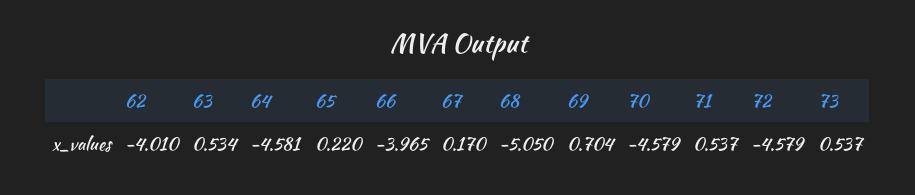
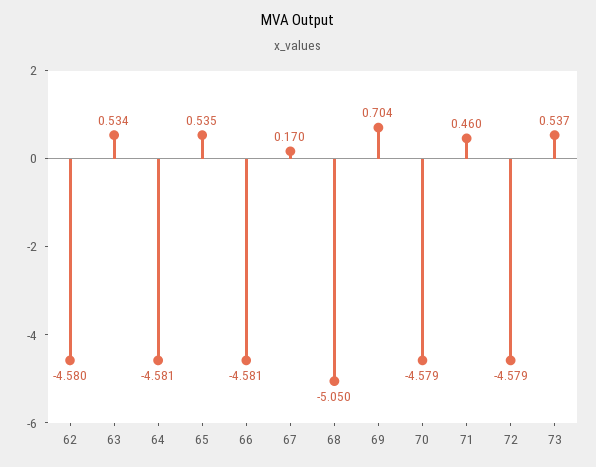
  {
-   "62": -4.01,
+   "62": -4.58,
    "63": 0.534,
    "64": -4.581,
-   "65": 0.22,
+   "65": 0.535,
-   "66": -3.965,
+   "66": -4.581,
    "67": 0.17,
    "68": -5.05,
    "69": 0.704,
    "70": -4.579,
-   "71": 0.537,
+   "71": 0.46,
    "72": -4.579,
    "73": 0.537
  }

